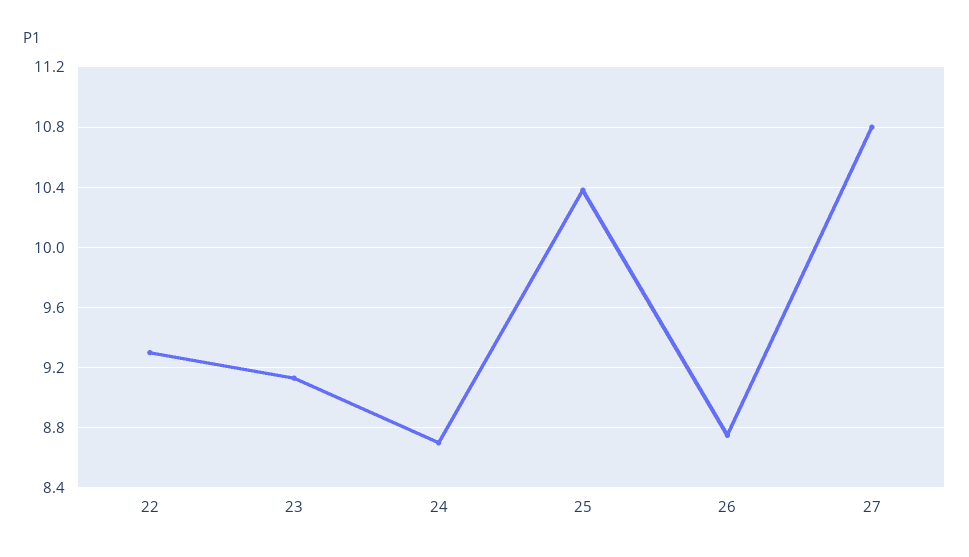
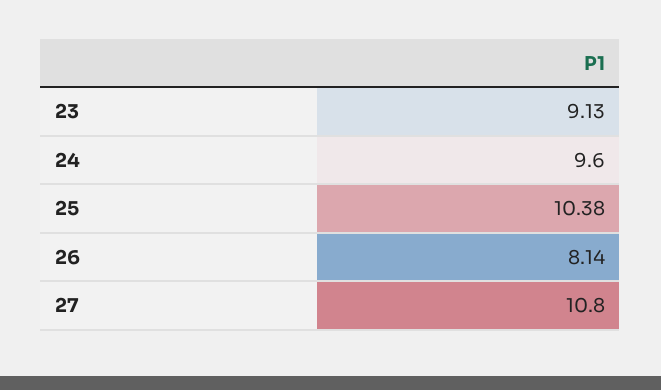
  {
-   "22": 9.3,
    "23": 9.13,
-   "24": 8.7,
+   "24": 9.6,
    "25": 10.38,
-   "26": 8.75,
+   "26": 8.14,
    "27": 10.8
  }

